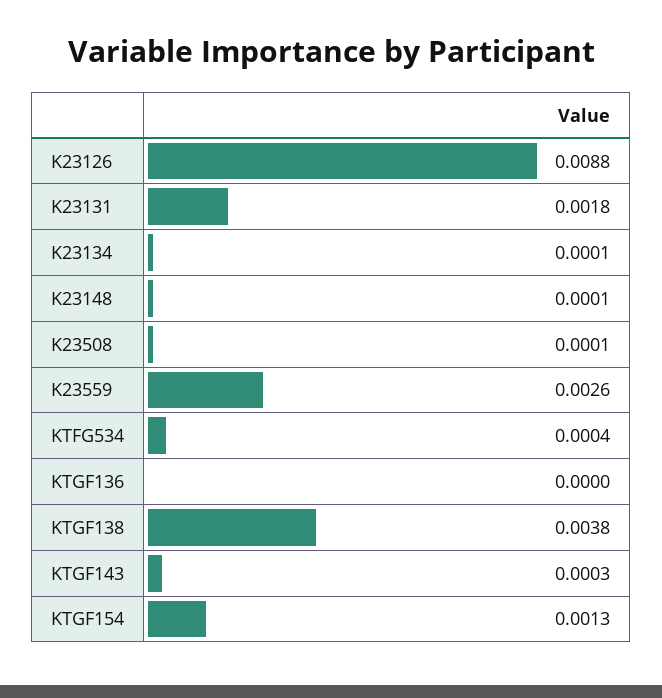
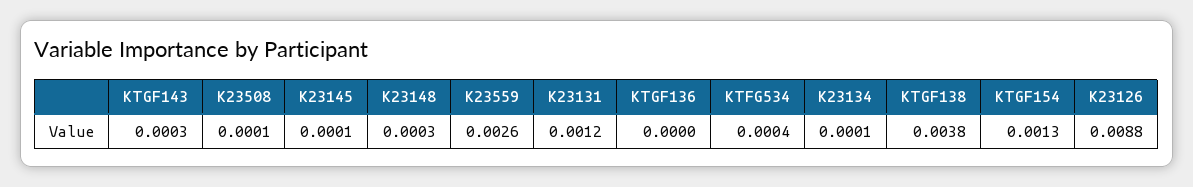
  {
    "K23126": 0.0088,
-   "K23131": 0.0018,
+   "K23131": 0.0012,
    "K23134": 0.0001,
-   "K23148": 0.0001,
+   "K23148": 0.0003,
    "K23508": 0.0001,
    "K23559": 0.0026,
    "KTFG534": 0.0004,
    "KTGF136": 0,
    "KTGF138": 0.0038,
    "KTGF143": 0.0003,
-   "KTGF154": 0.0013
+   "KTGF154": 0.0013,
+   "K23145": 0.0001
  }

